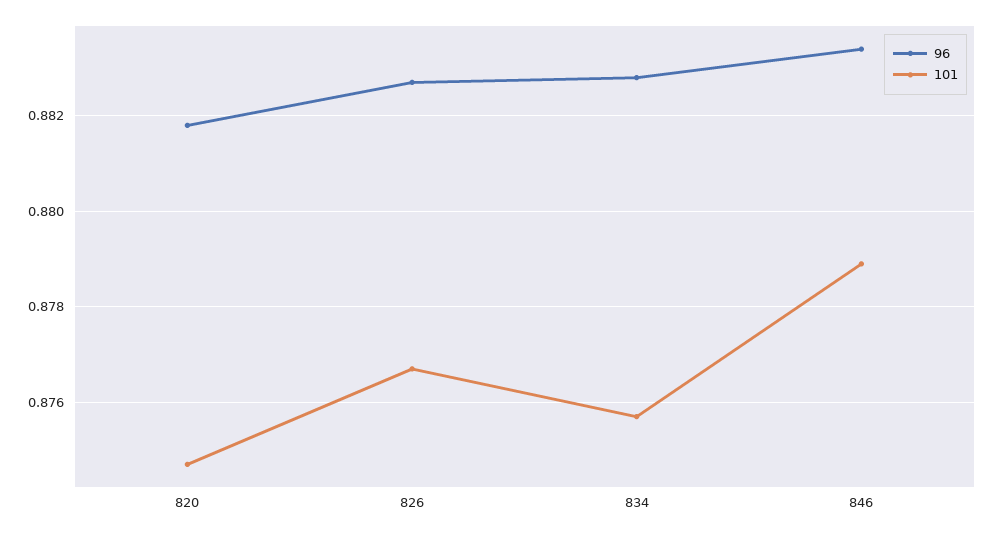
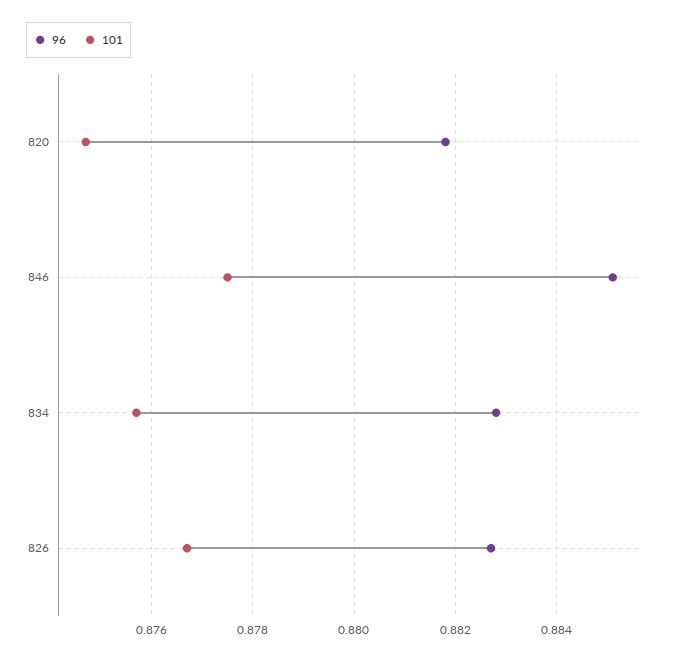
  {
    "96": {
      "820": 0.882,
      "826": 0.8825,
      "834": 0.883,
-     "846": 0.8835
+     "846": 0.885
    },
    "101": {
      "820": 0.8745,
      "826": 0.8765,
      "834": 0.8755,
-     "846": 0.879
+     "846": 0.8775
    }
  }

